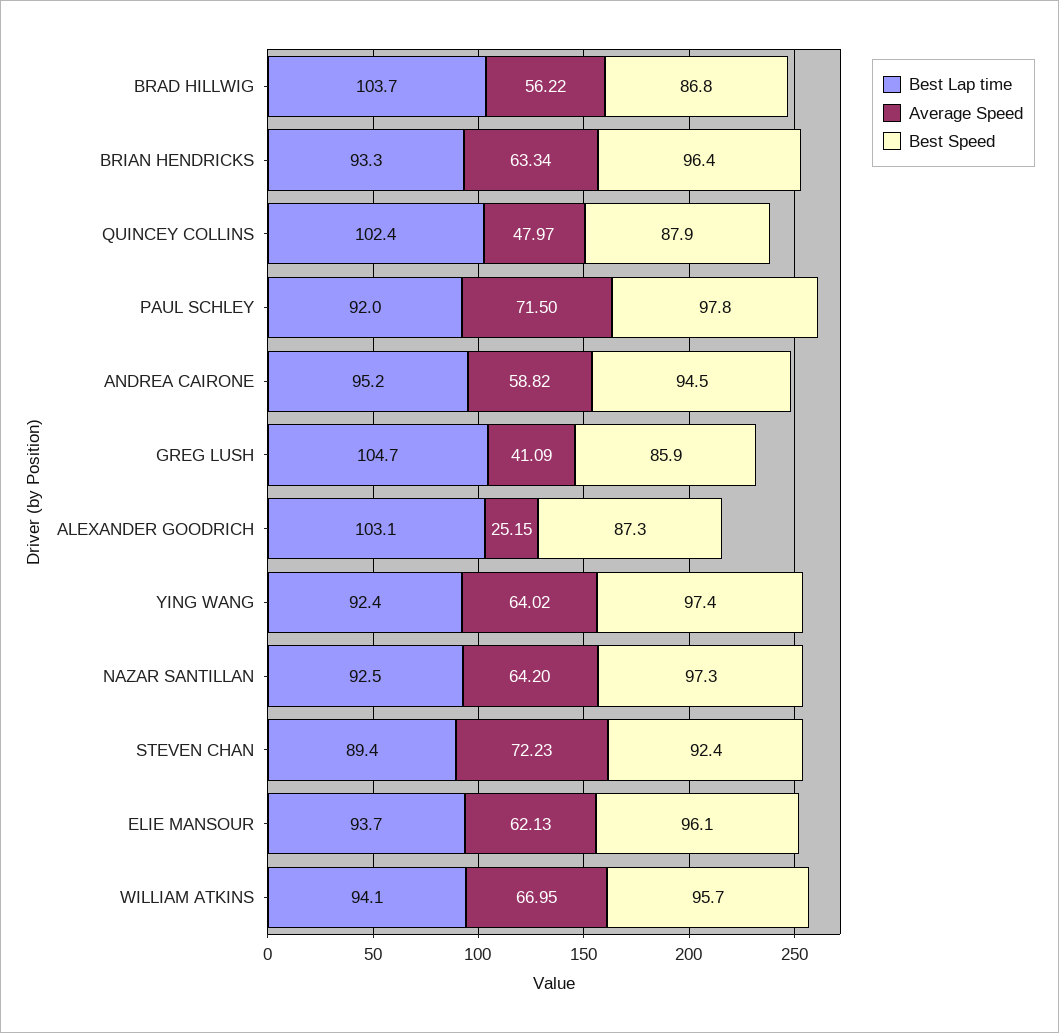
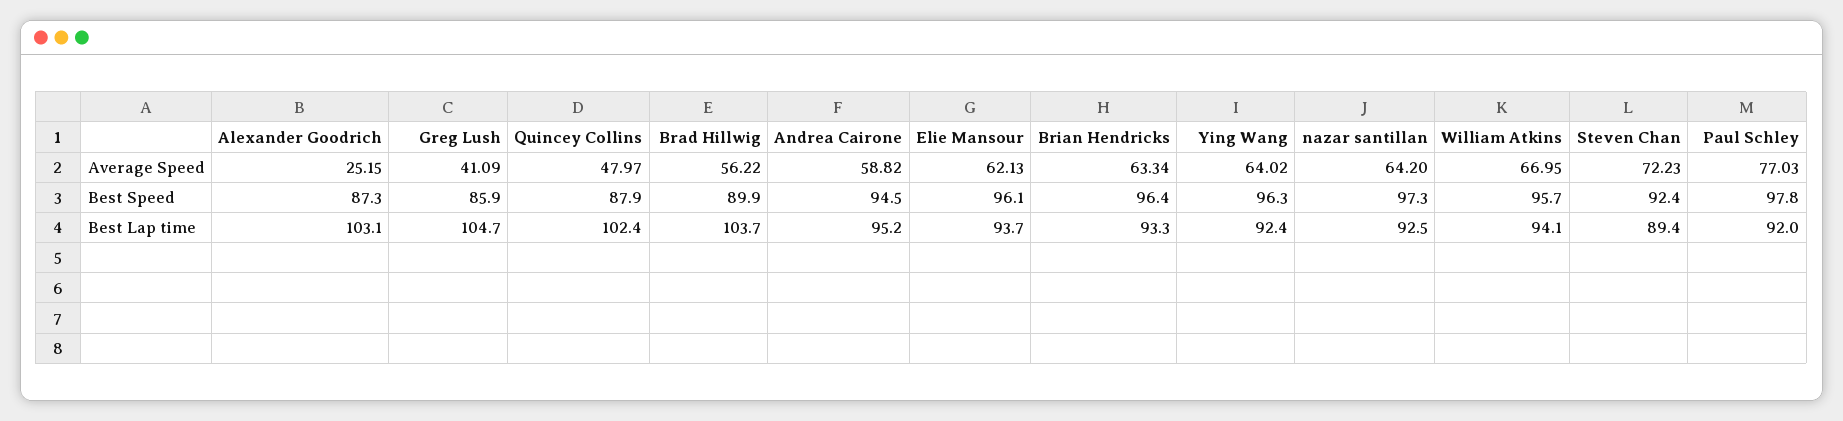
  {
    "Best Lap time": {
      "BRAD HILLWIG": 103.7,
      "BRIAN HENDRICKS": 93.3,
      "QUINCEY COLLINS": 102.4,
      "PAUL SCHLEY": 92,
      "ANDREA CAIRONE": 95.2,
      "GREG LUSH": 104.7,
      "ALEXANDER GOODRICH": 103.1,
      "YING WANG": 92.4,
      "NAZAR SANTILLAN": 92.5,
      "STEVEN CHAN": 89.4,
      "ELIE MANSOUR": 93.7,
      "WILLIAM ATKINS": 94.1
    },
    "Average Speed": {
      "BRAD HILLWIG": 56.22,
      "BRIAN HENDRICKS": 63.34,
      "QUINCEY COLLINS": 47.97,
-     "PAUL SCHLEY": 71.5,
+     "PAUL SCHLEY": 77.03,
      "ANDREA CAIRONE": 58.82,
      "GREG LUSH": 41.09,
      "ALEXANDER GOODRICH": 25.15,
      "YING WANG": 64.02,
      "NAZAR SANTILLAN": 64.2,
      "STEVEN CHAN": 72.23,
      "ELIE MANSOUR": 62.13,
      "WILLIAM ATKINS": 66.95
    },
    "Best Speed": {
-     "BRAD HILLWIG": 86.8,
+     "BRAD HILLWIG": 89.9,
      "BRIAN HENDRICKS": 96.4,
      "QUINCEY COLLINS": 87.9,
      "PAUL SCHLEY": 97.8,
      "ANDREA CAIRONE": 94.5,
      "GREG LUSH": 85.9,
      "ALEXANDER GOODRICH": 87.3,
-     "YING WANG": 97.4,
+     "YING WANG": 96.3,
      "NAZAR SANTILLAN": 97.3,
      "STEVEN CHAN": 92.4,
      "ELIE MANSOUR": 96.1,
      "WILLIAM ATKINS": 95.7
    }
  }

